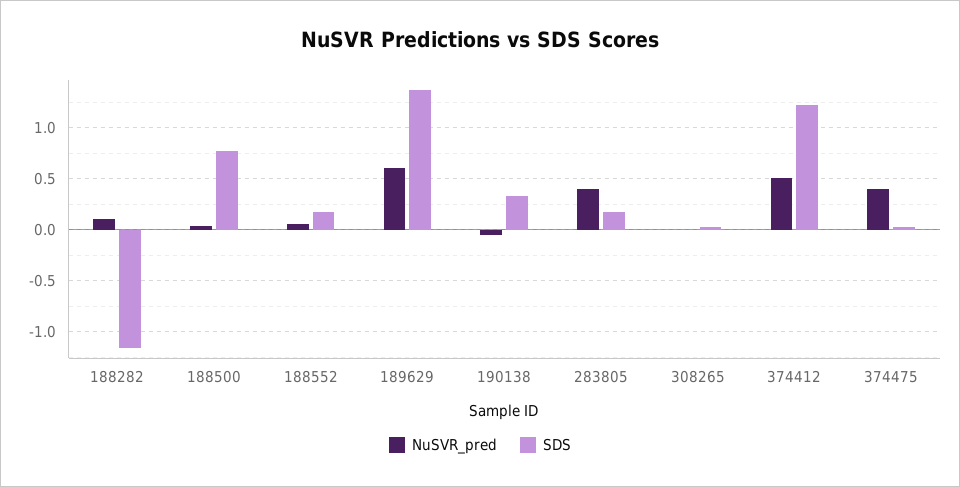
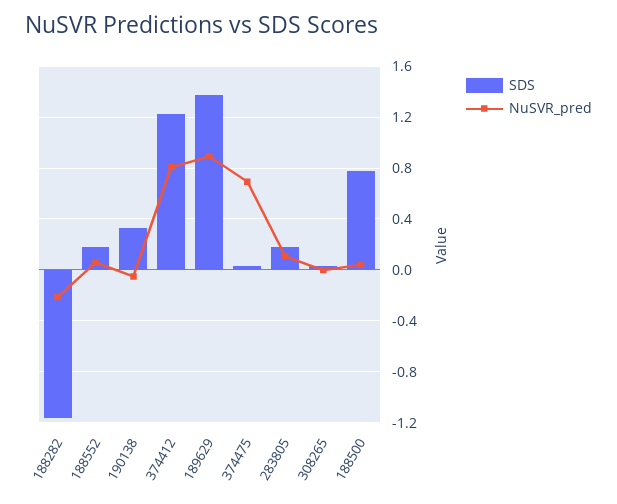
  {
    "NuSVR_pred": {
-     "188282": 0.1,
+     "188282": -0.2,
      "188500": 0.05,
      "188552": 0.05,
-     "189629": 0.6,
+     "189629": 0.9,
      "190138": -0.05,
-     "283805": 0.4,
+     "283805": 0.1,
      "308265": 0,
-     "374412": 0.5,
+     "374412": 0.8,
-     "374475": 0.4
+     "374475": 0.7
    },
    "SDS": {
      "188282": -1.15,
      "188500": 0.8,
      "188552": 0.2,
      "189629": 1.35,
      "190138": 0.35,
      "283805": 0.2,
      "308265": 0.05,
      "374412": 1.2,
      "374475": 0.05
    }
  }

